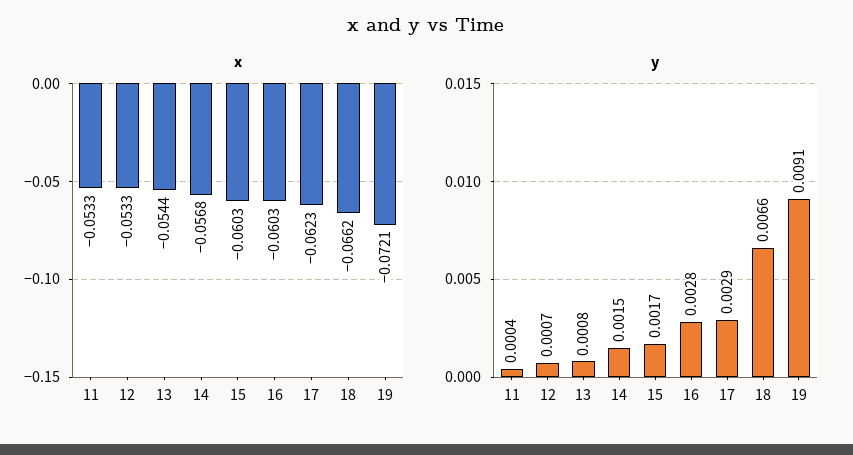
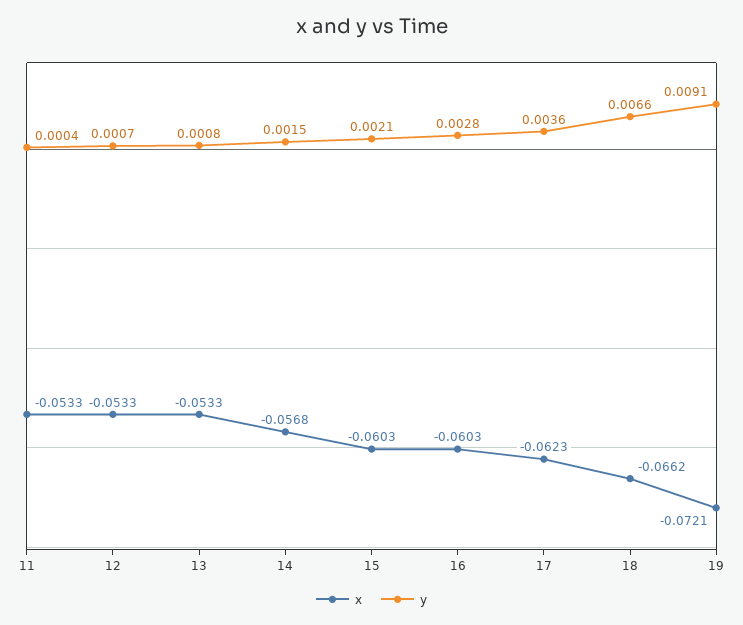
  {
    "x": {
      "11": -0.0533,
      "12": -0.0533,
-     "13": -0.0544,
+     "13": -0.0533,
      "14": -0.0568,
      "15": -0.0603,
      "16": -0.0603,
      "17": -0.0623,
      "18": -0.0662,
      "19": -0.0721
    },
    "y": {
      "11": 0.0004,
      "12": 0.0007,
      "13": 0.0008,
      "14": 0.0015,
-     "15": 0.0017,
+     "15": 0.0021,
      "16": 0.0028,
-     "17": 0.0029,
+     "17": 0.0036,
      "18": 0.0066,
      "19": 0.0091
    }
  }

